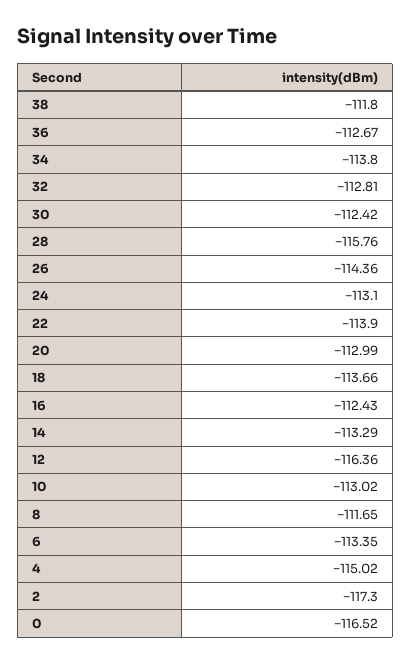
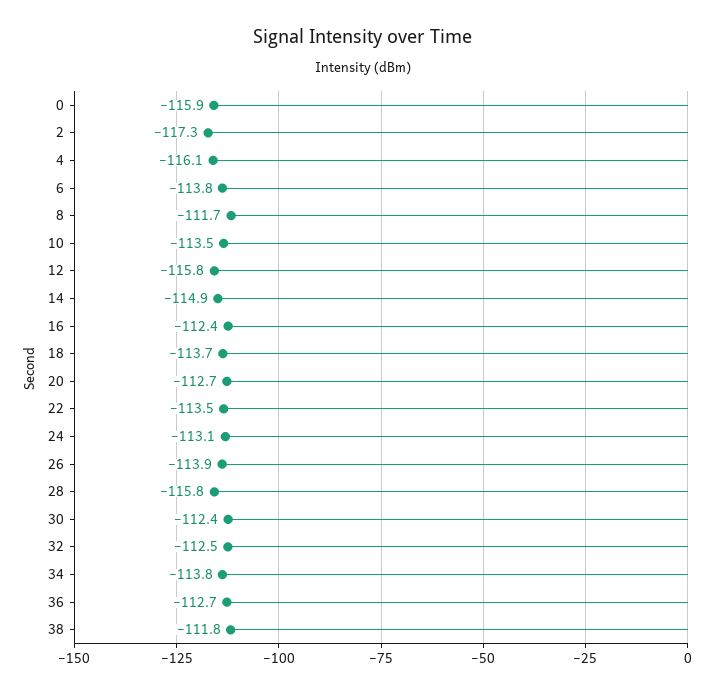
  {
    "38": -111.8,
    "36": -112.67,
    "34": -113.8,
-   "32": -112.81,
+   "32": -112.5,
    "30": -112.42,
    "28": -115.76,
-   "26": -114.36,
+   "26": -113.9,
    "24": -113.1,
-   "22": -113.9,
+   "22": -113.5,
-   "20": -112.99,
+   "20": -112.7,
    "18": -113.66,
    "16": -112.43,
-   "14": -113.29,
+   "14": -114.9,
-   "12": -116.36,
+   "12": -115.8,
-   "10": -113.02,
+   "10": -113.5,
    "8": -111.65,
-   "6": -113.35,
+   "6": -113.8,
-   "4": -115.02,
+   "4": -116.1,
    "2": -117.3,
-   "0": -116.52
+   "0": -115.9
  }

